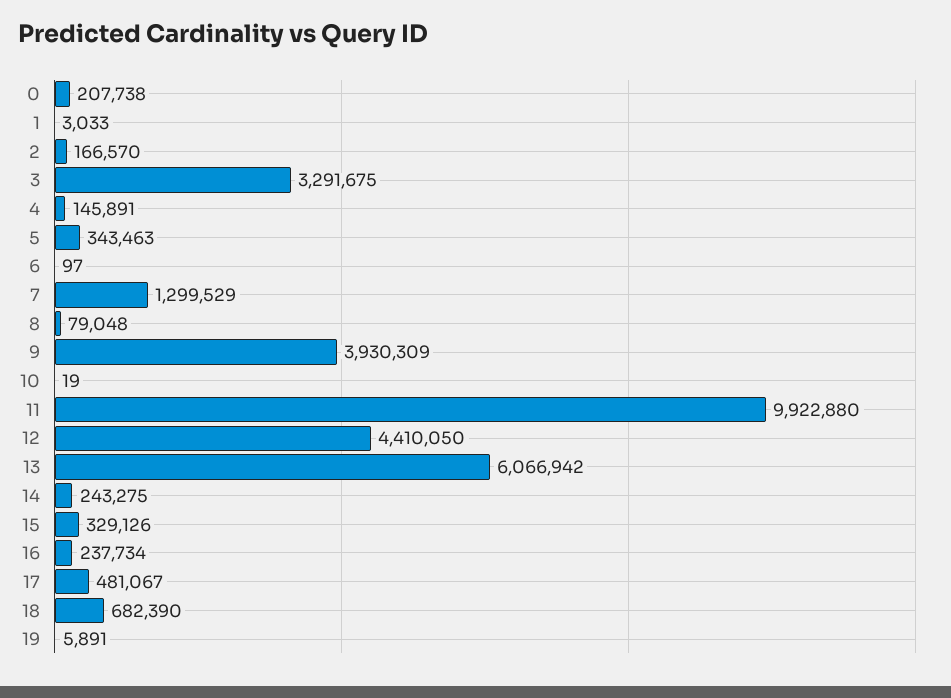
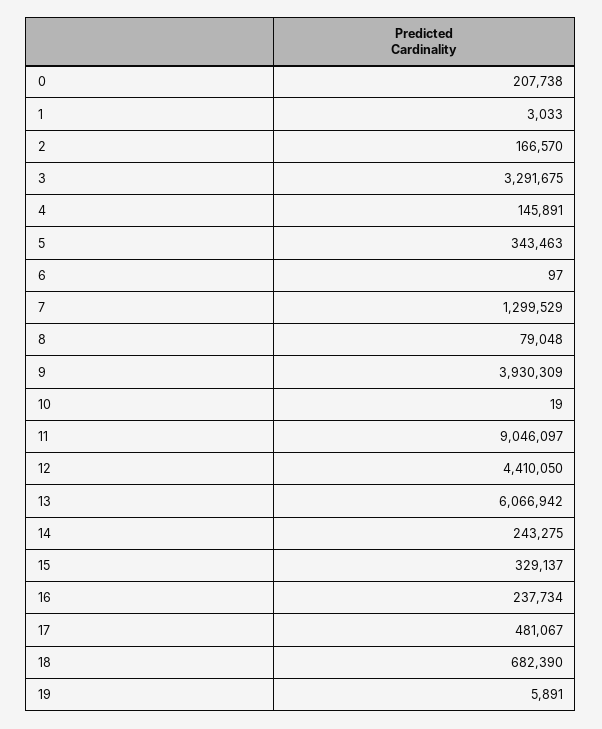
  {
    "0": 207738,
    "1": 3033,
    "2": 166570,
    "3": 3291675,
    "4": 145891,
    "5": 343463,
    "6": 97,
    "7": 1299529,
    "8": 79048,
    "9": 3930309,
    "10": 19,
-   "11": 9922880,
+   "11": 9046097,
    "12": 4410050,
    "13": 6066942,
    "14": 243275,
-   "15": 329126,
+   "15": 329137,
    "16": 237734,
    "17": 481067,
    "18": 682390,
    "19": 5891
  }

